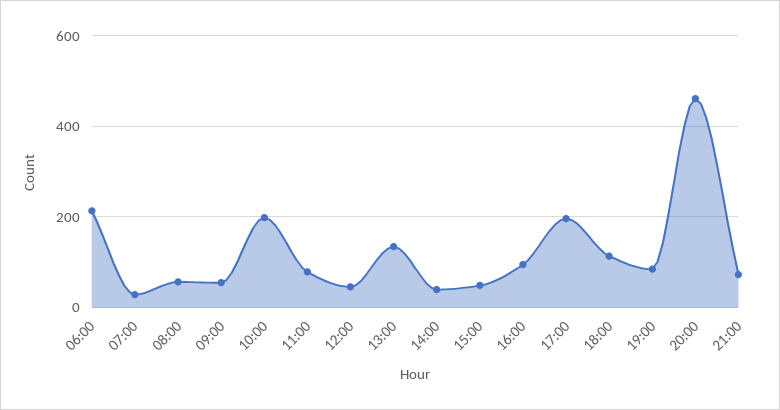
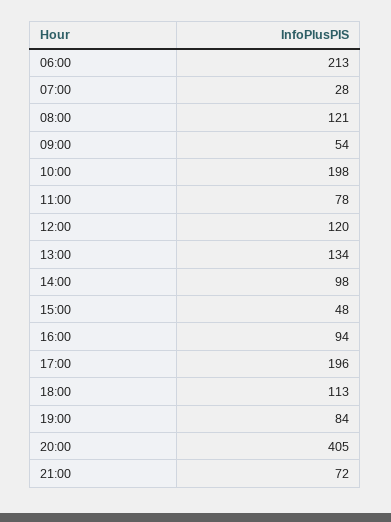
  {
    "06:00": 213,
    "07:00": 28,
-   "08:00": 60,
+   "08:00": 121,
    "09:00": 54,
    "10:00": 198,
    "11:00": 78,
-   "12:00": 40,
+   "12:00": 120,
    "13:00": 134,
-   "14:00": 40,
+   "14:00": 98,
    "15:00": 48,
    "16:00": 94,
    "17:00": 196,
    "18:00": 113,
    "19:00": 84,
-   "20:00": 460,
+   "20:00": 405,
    "21:00": 72
  }

